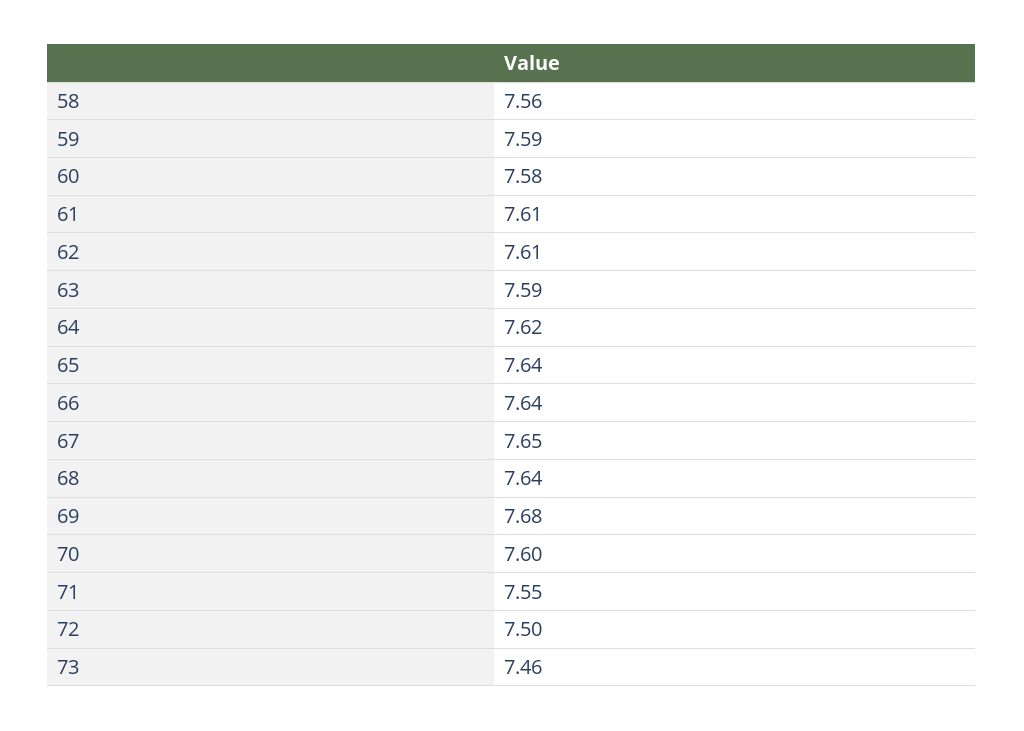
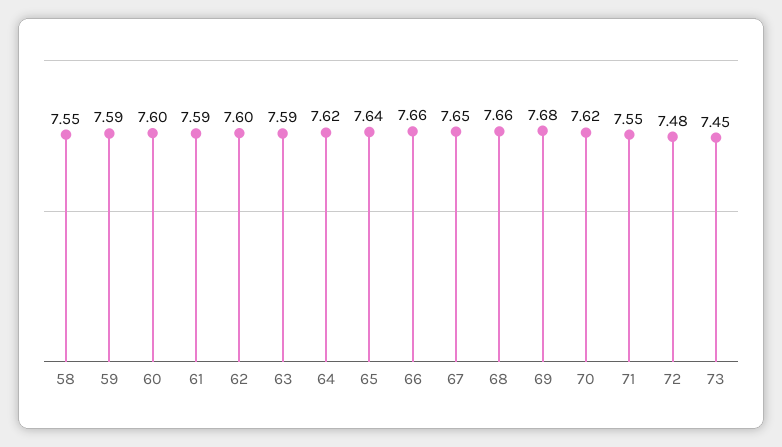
  {
-   "58": 7.56,
+   "58": 7.55,
    "59": 7.59,
-   "60": 7.58,
+   "60": 7.6,
-   "61": 7.61,
+   "61": 7.59,
-   "62": 7.61,
+   "62": 7.6,
    "63": 7.59,
    "64": 7.62,
    "65": 7.64,
-   "66": 7.64,
+   "66": 7.66,
    "67": 7.65,
-   "68": 7.64,
+   "68": 7.66,
    "69": 7.68,
-   "70": 7.6,
+   "70": 7.62,
    "71": 7.55,
-   "72": 7.5,
+   "72": 7.48,
-   "73": 7.46
+   "73": 7.45
  }

